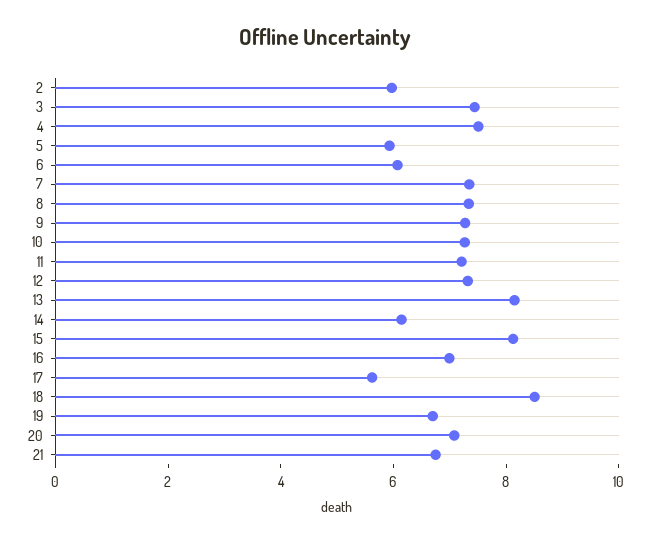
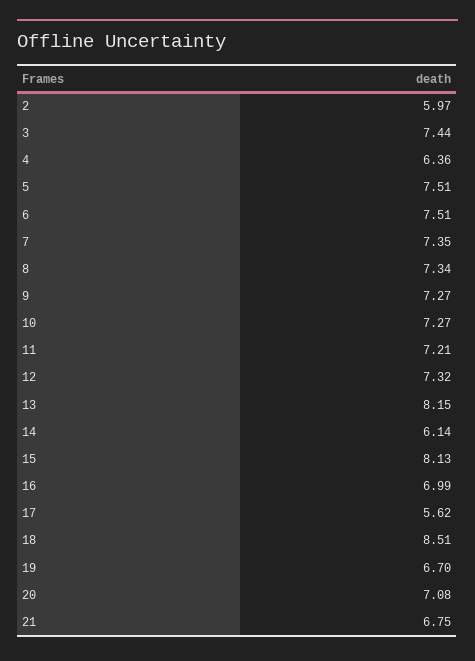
  {
    "2": 5.97,
    "3": 7.44,
-   "4": 7.5,
+   "4": 6.36,
-   "5": 6,
+   "5": 7.51,
-   "6": 6,
+   "6": 7.51,
    "7": 7.35,
    "8": 7.34,
    "9": 7.27,
    "10": 7.27,
    "11": 7.21,
    "12": 7.32,
    "13": 8.15,
    "14": 6.14,
    "15": 8.13,
    "16": 6.99,
    "17": 5.62,
    "18": 8.51,
    "19": 6.7,
    "20": 7.08,
    "21": 6.75
  }

